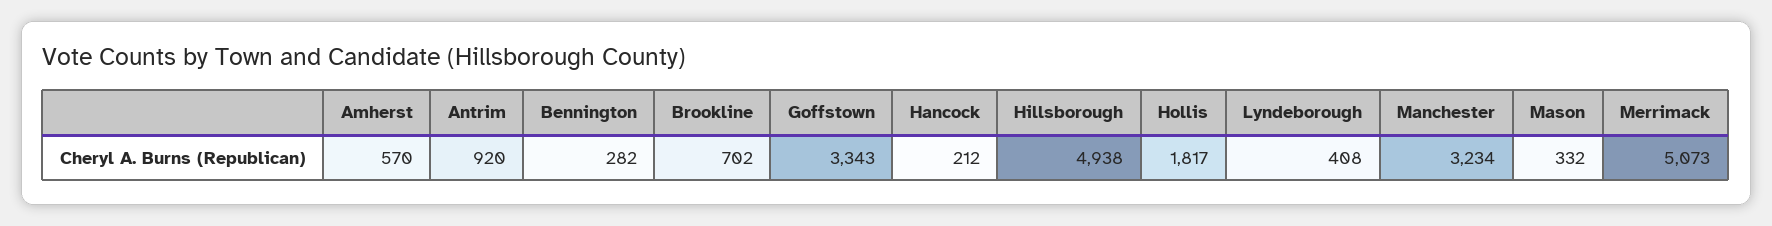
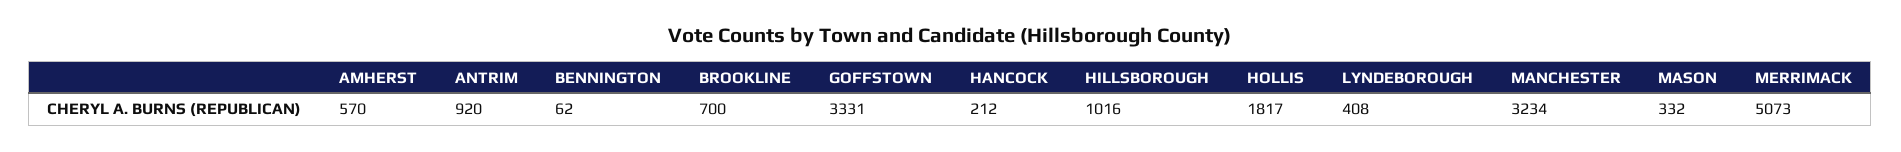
  {
    "Amherst": 570,
    "Antrim": 920,
-   "Bennington": 282,
+   "Bennington": 62,
-   "Brookline": 702,
+   "Brookline": 700,
-   "Goffstown": 3343,
+   "Goffstown": 3331,
    "Hancock": 212,
-   "Hillsborough": 4938,
+   "Hillsborough": 1016,
    "Hollis": 1817,
    "Lyndeborough": 408,
    "Manchester": 3234,
    "Mason": 332,
    "Merrimack": 5073
  }

